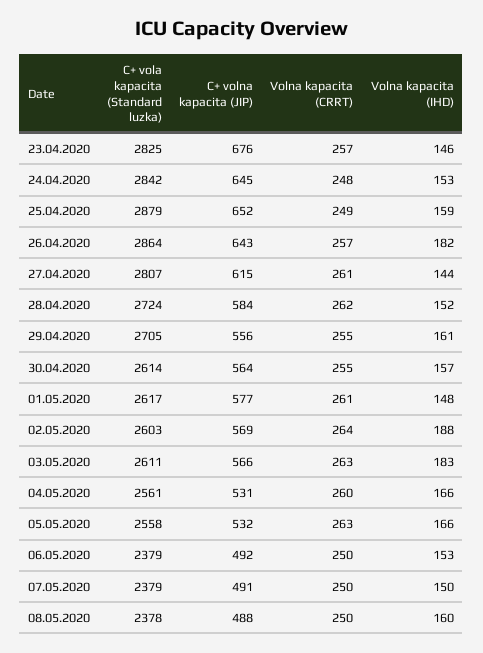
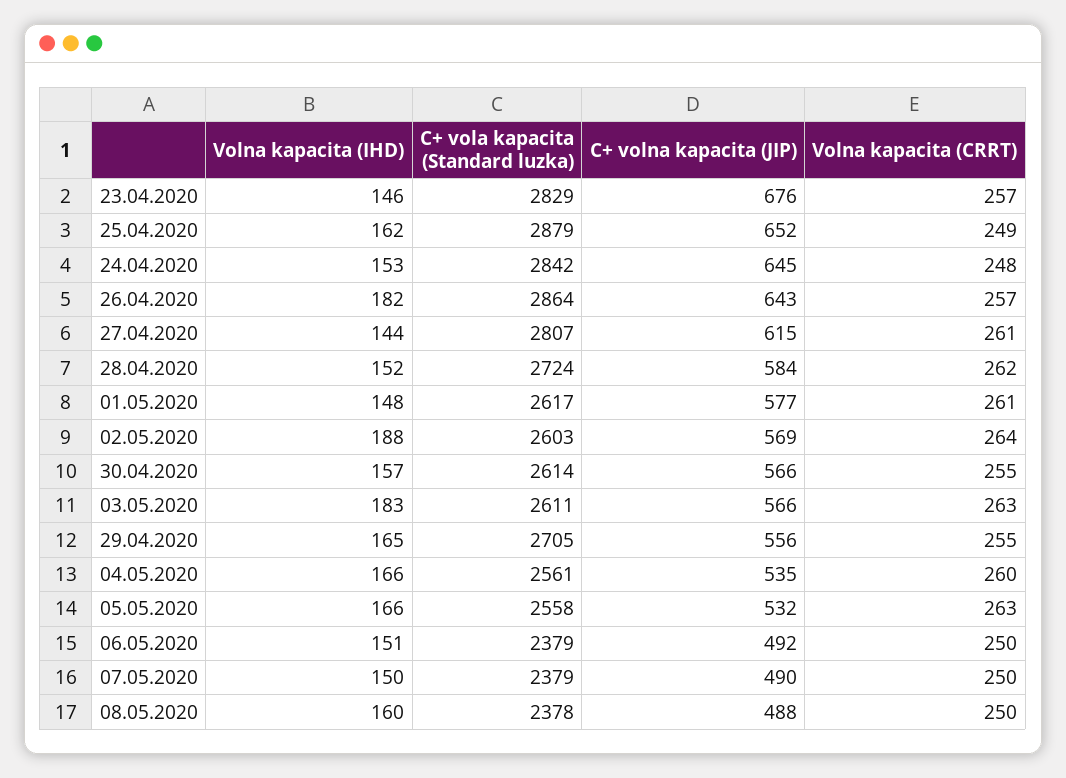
  {
    "C+ vola kapacita (Standard luzka)": {
-     "23.04.2020": 2825,
+     "23.04.2020": 2829,
      "24.04.2020": 2842,
      "25.04.2020": 2879,
      "26.04.2020": 2864,
      "27.04.2020": 2807,
      "28.04.2020": 2724,
      "29.04.2020": 2705,
      "30.04.2020": 2614,
      "01.05.2020": 2617,
      "02.05.2020": 2603,
      "03.05.2020": 2611,
      "04.05.2020": 2561,
      "05.05.2020": 2558,
      "06.05.2020": 2379,
      "07.05.2020": 2379,
      "08.05.2020": 2378
    },
    "C+ volna kapacita (JIP)": {
      "23.04.2020": 676,
      "24.04.2020": 645,
      "25.04.2020": 652,
      "26.04.2020": 643,
      "27.04.2020": 615,
      "28.04.2020": 584,
      "29.04.2020": 556,
-     "30.04.2020": 564,
+     "30.04.2020": 566,
      "01.05.2020": 577,
      "02.05.2020": 569,
      "03.05.2020": 566,
-     "04.05.2020": 531,
+     "04.05.2020": 535,
      "05.05.2020": 532,
      "06.05.2020": 492,
-     "07.05.2020": 491,
+     "07.05.2020": 490,
      "08.05.2020": 488
    },
    "Volna kapacita (CRRT)": {
      "23.04.2020": 257,
      "24.04.2020": 248,
      "25.04.2020": 249,
      "26.04.2020": 257,
      "27.04.2020": 261,
      "28.04.2020": 262,
      "29.04.2020": 255,
      "30.04.2020": 255,
      "01.05.2020": 261,
      "02.05.2020": 264,
      "03.05.2020": 263,
      "04.05.2020": 260,
      "05.05.2020": 263,
      "06.05.2020": 250,
      "07.05.2020": 250,
      "08.05.2020": 250
    },
    "Volna kapacita (IHD)": {
      "23.04.2020": 146,
      "24.04.2020": 153,
-     "25.04.2020": 159,
+     "25.04.2020": 162,
      "26.04.2020": 182,
      "27.04.2020": 144,
      "28.04.2020": 152,
-     "29.04.2020": 161,
+     "29.04.2020": 165,
      "30.04.2020": 157,
      "01.05.2020": 148,
      "02.05.2020": 188,
      "03.05.2020": 183,
      "04.05.2020": 166,
      "05.05.2020": 166,
-     "06.05.2020": 153,
+     "06.05.2020": 151,
      "07.05.2020": 150,
      "08.05.2020": 160
    }
  }

